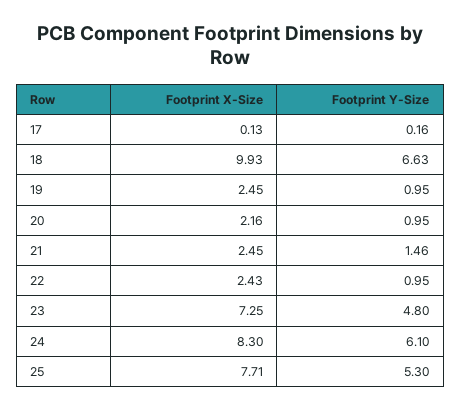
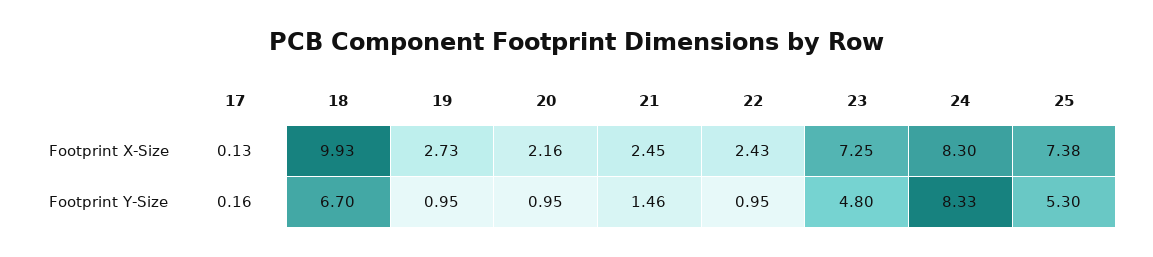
  {
    "Footprint X-Size": {
      "17": 0.13,
      "18": 9.93,
-     "19": 2.45,
+     "19": 2.73,
      "20": 2.16,
      "21": 2.45,
      "22": 2.43,
      "23": 7.25,
      "24": 8.3,
-     "25": 7.71
+     "25": 7.38
    },
    "Footprint Y-Size": {
      "17": 0.16,
-     "18": 6.63,
+     "18": 6.7,
      "19": 0.95,
      "20": 0.95,
      "21": 1.46,
      "22": 0.95,
      "23": 4.8,
-     "24": 6.1,
+     "24": 8.33,
      "25": 5.3
    }
  }

